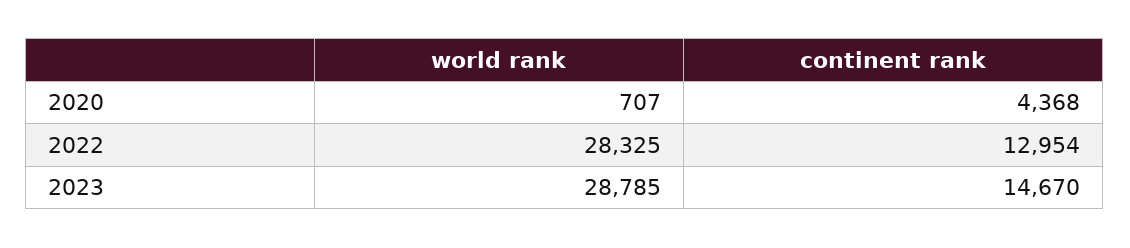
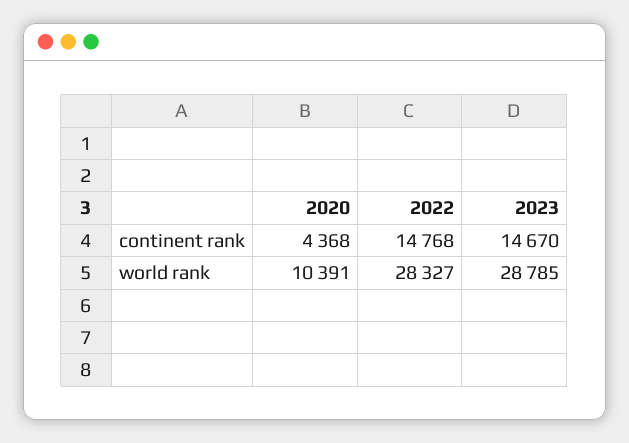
  {
    "world rank": {
-     "2020": 707,
+     "2020": 10391,
-     "2022": 28325,
+     "2022": 28327,
      "2023": 28785
    },
    "continent rank": {
      "2020": 4368,
-     "2022": 12954,
+     "2022": 14768,
      "2023": 14670
    }
  }

